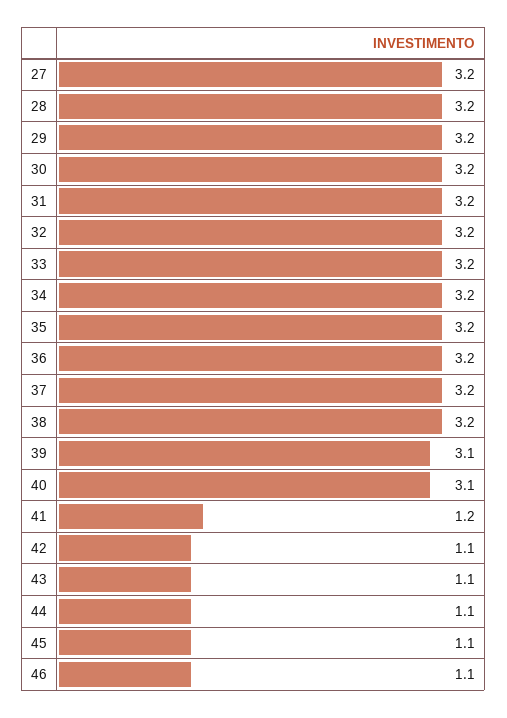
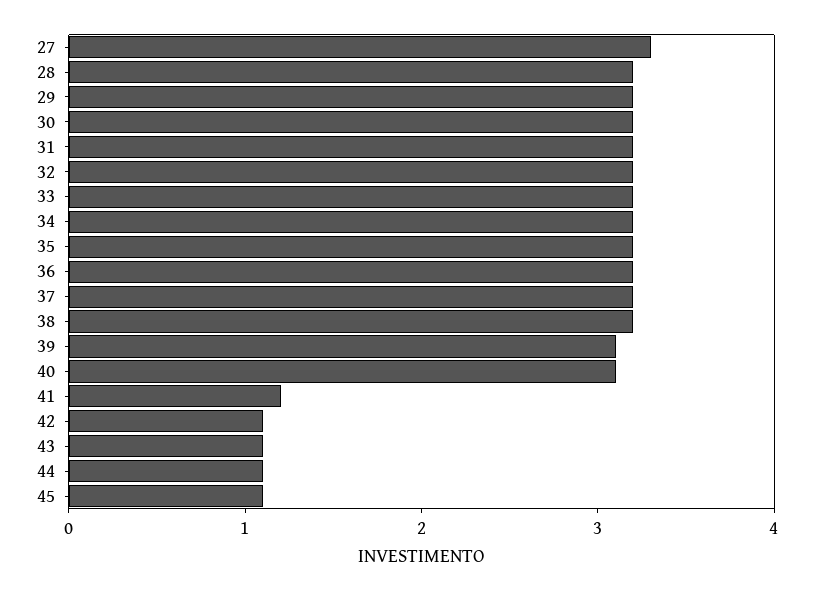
  {
-   "27": 3.2,
+   "27": 3.3,
    "28": 3.2,
    "29": 3.2,
    "30": 3.2,
    "31": 3.2,
    "32": 3.2,
    "33": 3.2,
    "34": 3.2,
    "35": 3.2,
    "36": 3.2,
    "37": 3.2,
    "38": 3.2,
    "39": 3.1,
    "40": 3.1,
    "41": 1.2,
    "42": 1.1,
    "43": 1.1,
    "44": 1.1,
-   "45": 1.1,
+   "45": 1.1
-   "46": 1.1
  }

